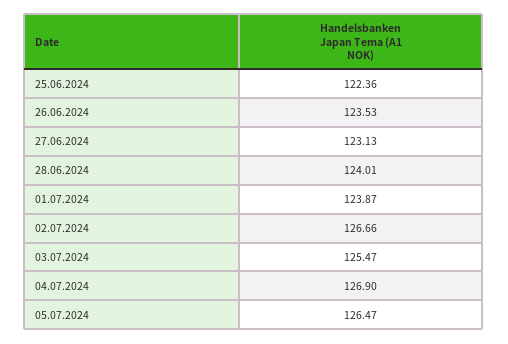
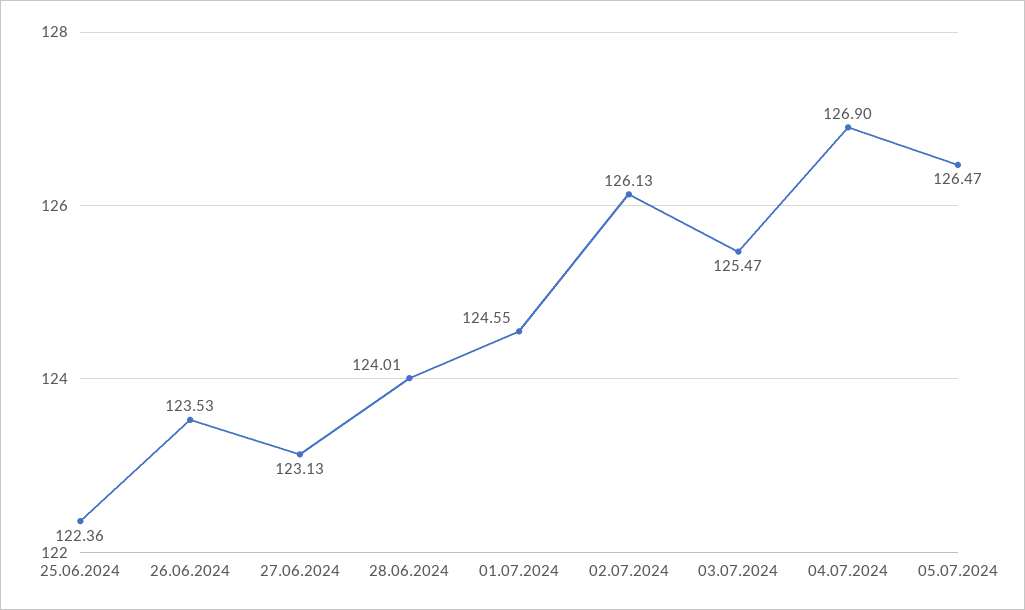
  {
    "25.06.2024": 122.36,
    "26.06.2024": 123.53,
    "27.06.2024": 123.13,
    "28.06.2024": 124.01,
-   "01.07.2024": 123.87,
+   "01.07.2024": 124.55,
-   "02.07.2024": 126.66,
+   "02.07.2024": 126.13,
    "03.07.2024": 125.47,
    "04.07.2024": 126.9,
    "05.07.2024": 126.47
  }

